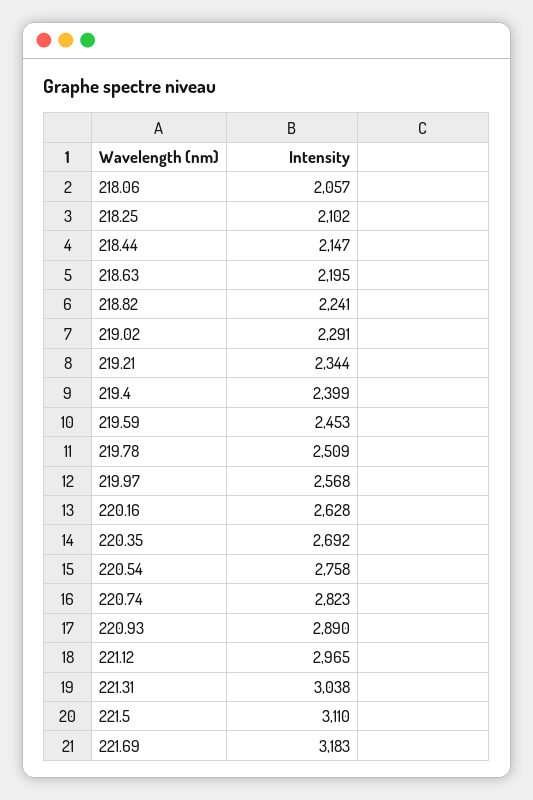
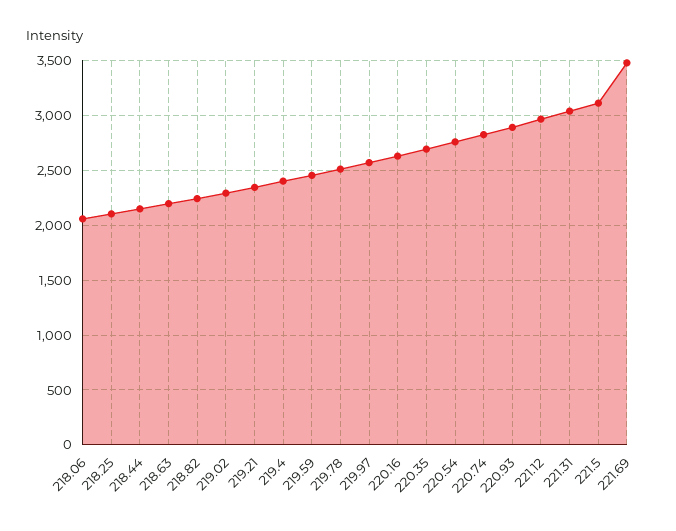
  {
    "218.06": 2057,
    "218.25": 2102,
    "218.44": 2147,
    "218.63": 2195,
    "218.82": 2241,
    "219.02": 2291,
    "219.21": 2344,
    "219.4": 2399,
    "219.59": 2453,
    "219.78": 2509,
    "219.97": 2568,
    "220.16": 2628,
    "220.35": 2692,
    "220.54": 2758,
    "220.74": 2823,
    "220.93": 2890,
    "221.12": 2965,
    "221.31": 3038,
    "221.5": 3110,
-   "221.69": 3183
+   "221.69": 3500
  }

